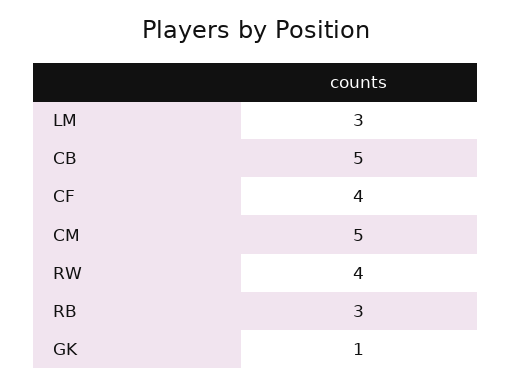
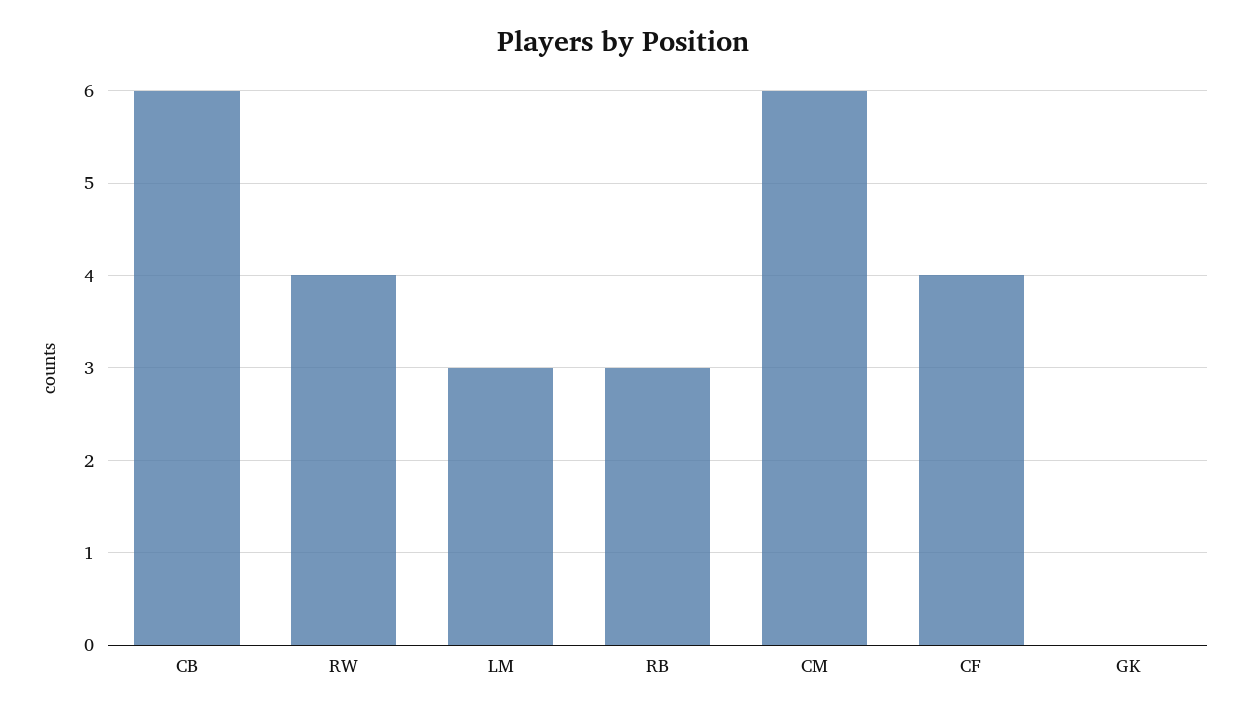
  {
    "LM": 3,
-   "CB": 5,
+   "CB": 6,
    "CF": 4,
-   "CM": 5,
+   "CM": 6,
    "RW": 4,
    "RB": 3,
-   "GK": 1
+   "GK": 0
  }

